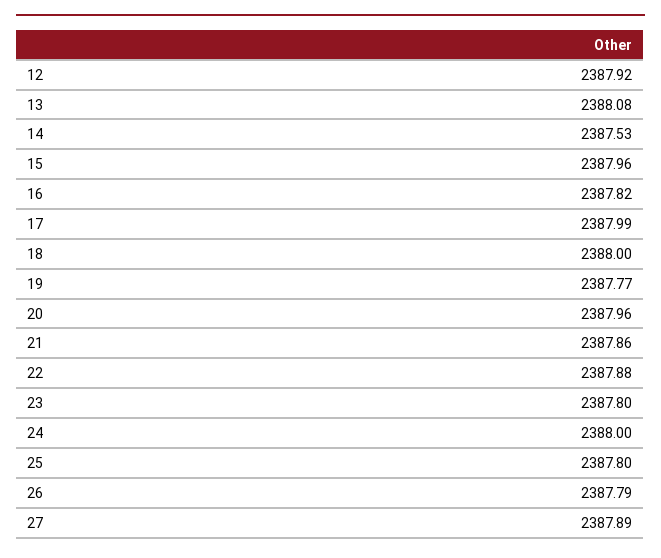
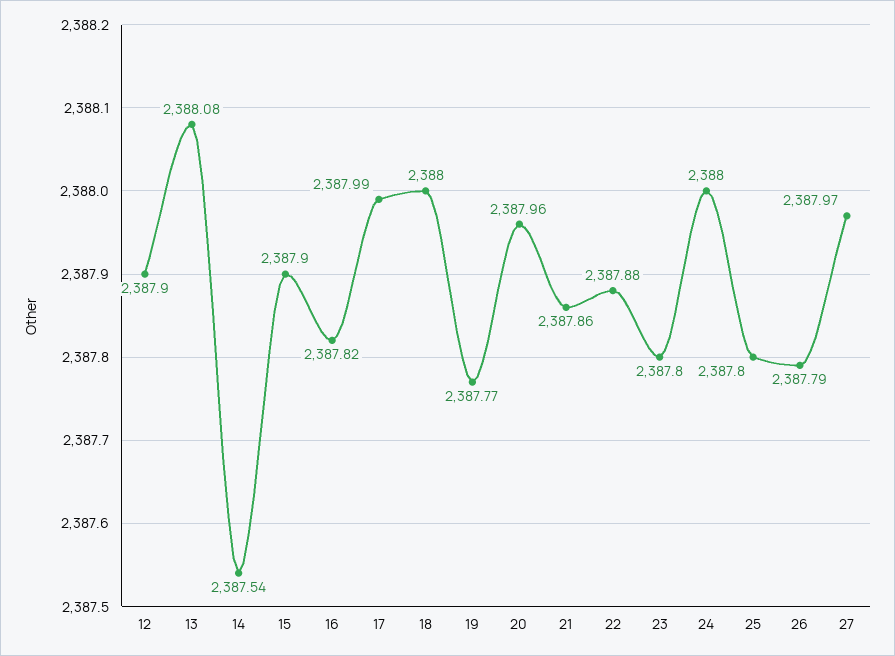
  {
-   "12": 2387.92,
+   "12": 2387.9,
    "13": 2388.08,
-   "14": 2387.53,
+   "14": 2387.54,
-   "15": 2387.96,
+   "15": 2387.9,
    "16": 2387.82,
    "17": 2387.99,
    "18": 2388,
    "19": 2387.77,
    "20": 2387.96,
    "21": 2387.86,
    "22": 2387.88,
    "23": 2387.8,
    "24": 2388,
    "25": 2387.8,
    "26": 2387.79,
-   "27": 2387.89
+   "27": 2387.97
  }

